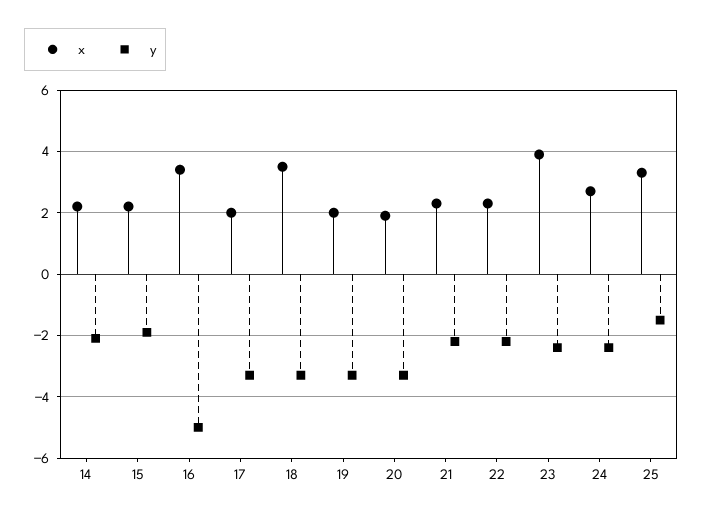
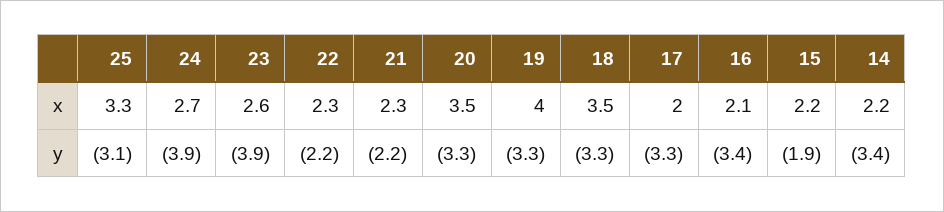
  {
    "x": {
      "14": 2.2,
      "15": 2.2,
-     "16": 3.5,
+     "16": 2.1,
      "17": 2,
      "18": 3.5,
-     "19": 2,
+     "19": 4,
-     "20": 2,
+     "20": 3.5,
      "21": 2.3,
      "22": 2.3,
-     "23": 4,
+     "23": 2.6,
      "24": 2.7,
      "25": 3.3
    },
    "y": {
-     "14": -2,
+     "14": -3.4,
      "15": -1.9,
-     "16": -5,
+     "16": -3.4,
      "17": -3.3,
      "18": -3.3,
      "19": -3.3,
      "20": -3.3,
      "21": -2.2,
      "22": -2.2,
-     "23": -2.5,
+     "23": -3.9,
-     "24": -2.5,
+     "24": -3.9,
-     "25": -1.5
+     "25": -3.1
    }
  }

